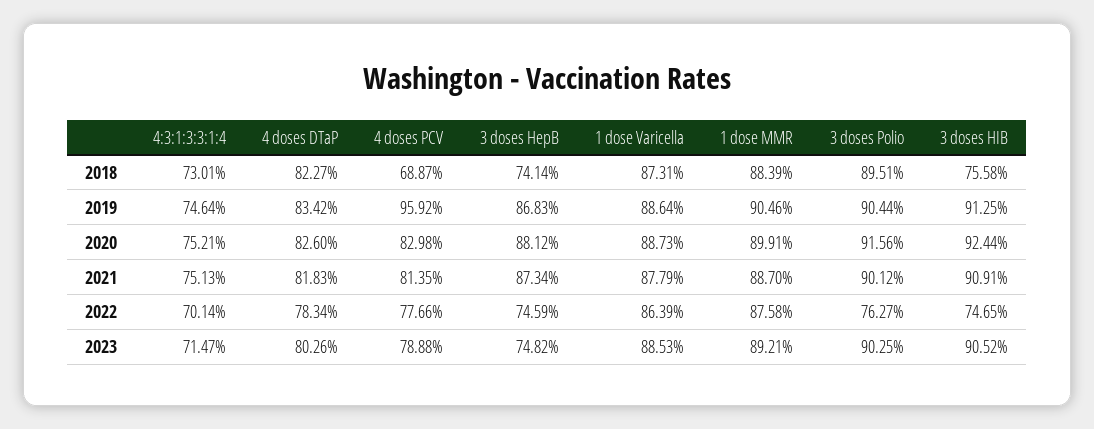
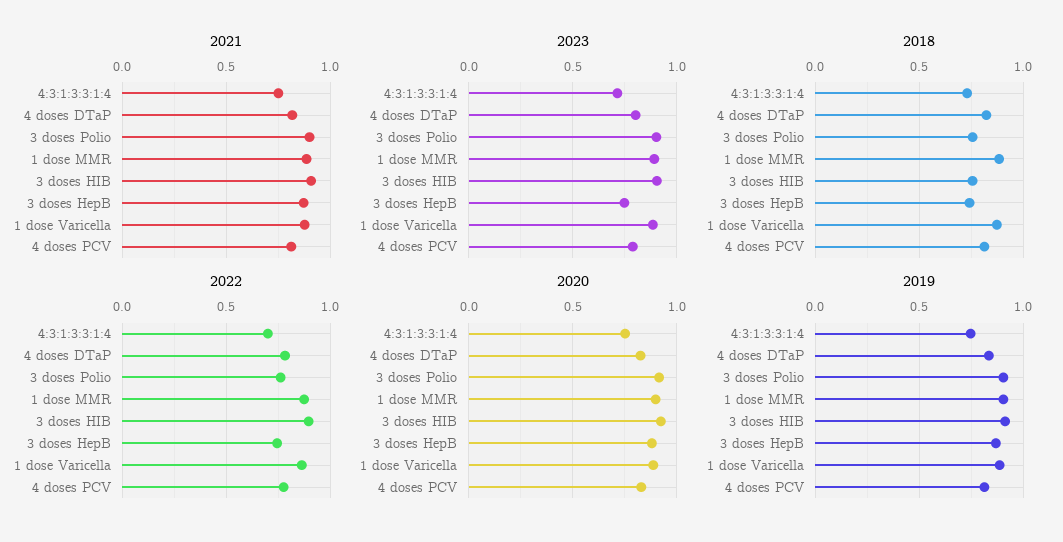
  {
    "2018": {
      "4:3:1:3:3:1:4": 0.7301,
      "4 doses DTaP": 0.8227,
-     "4 doses PCV": 0.6887,
+     "4 doses PCV": 0.8,
      "3 doses HepB": 0.7414,
      "1 dose Varicella": 0.8731,
      "1 dose MMR": 0.8839,
-     "3 doses Polio": 0.8951,
+     "3 doses Polio": 0.75,
      "3 doses HIB": 0.7558
    },
    "2019": {
      "4:3:1:3:3:1:4": 0.7464,
      "4 doses DTaP": 0.8342,
-     "4 doses PCV": 0.9592,
+     "4 doses PCV": 0.8,
      "3 doses HepB": 0.8683,
      "1 dose Varicella": 0.8864,
      "1 dose MMR": 0.9046,
      "3 doses Polio": 0.9044,
      "3 doses HIB": 0.9125
    },
    "2020": {
      "4:3:1:3:3:1:4": 0.7521,
      "4 doses DTaP": 0.826,
      "4 doses PCV": 0.8298,
      "3 doses HepB": 0.8812,
      "1 dose Varicella": 0.8873,
      "1 dose MMR": 0.8991,
      "3 doses Polio": 0.9156,
      "3 doses HIB": 0.9244
    },
    "2021": {
      "4:3:1:3:3:1:4": 0.7513,
      "4 doses DTaP": 0.8183,
      "4 doses PCV": 0.8135,
      "3 doses HepB": 0.8734,
      "1 dose Varicella": 0.8779,
      "1 dose MMR": 0.887,
      "3 doses Polio": 0.9012,
      "3 doses HIB": 0.9091
    },
    "2022": {
      "4:3:1:3:3:1:4": 0.7014,
      "4 doses DTaP": 0.7834,
      "4 doses PCV": 0.7766,
      "3 doses HepB": 0.7459,
      "1 dose Varicella": 0.8639,
      "1 dose MMR": 0.8758,
      "3 doses Polio": 0.7627,
-     "3 doses HIB": 0.7465
+     "3 doses HIB": 0.9
    },
    "2023": {
      "4:3:1:3:3:1:4": 0.7147,
      "4 doses DTaP": 0.8026,
      "4 doses PCV": 0.7888,
      "3 doses HepB": 0.7482,
      "1 dose Varicella": 0.8853,
      "1 dose MMR": 0.8921,
      "3 doses Polio": 0.9025,
      "3 doses HIB": 0.9052
    }
  }

